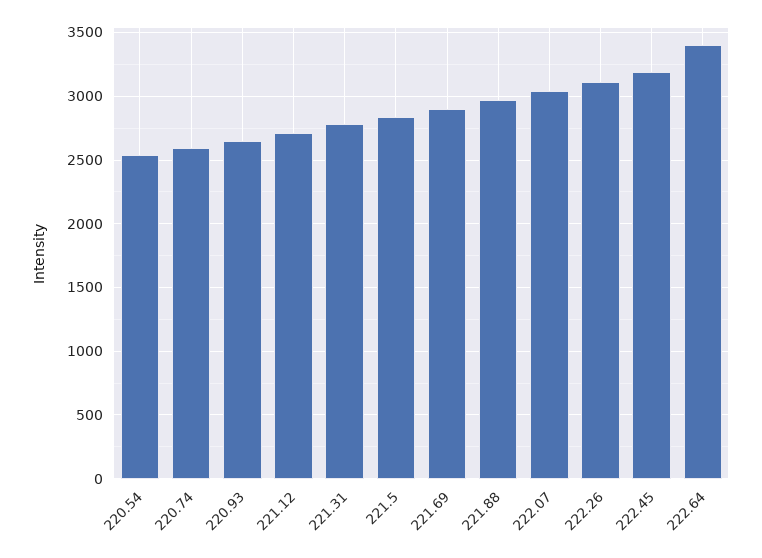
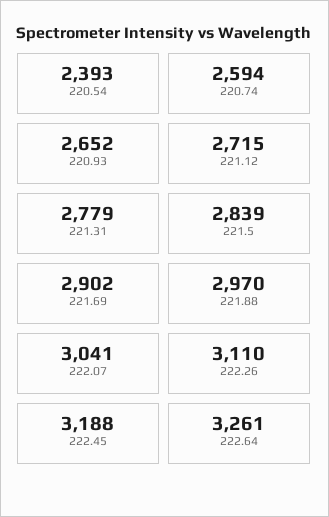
  {
-   "220.54": 2550,
+   "220.54": 2393,
    "220.74": 2594,
    "220.93": 2652,
    "221.12": 2715,
    "221.31": 2779,
    "221.5": 2839,
    "221.69": 2902,
    "221.88": 2970,
    "222.07": 3041,
    "222.26": 3110,
    "222.45": 3188,
-   "222.64": 3400
+   "222.64": 3261
  }

